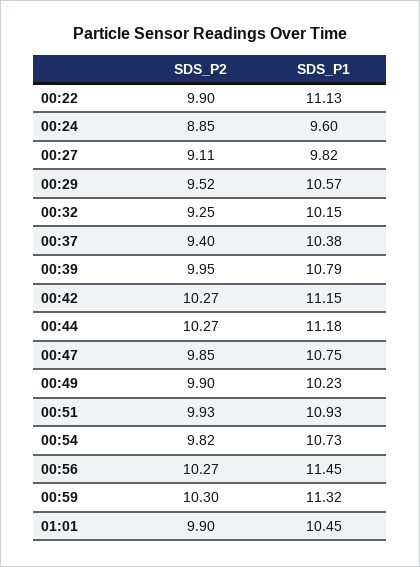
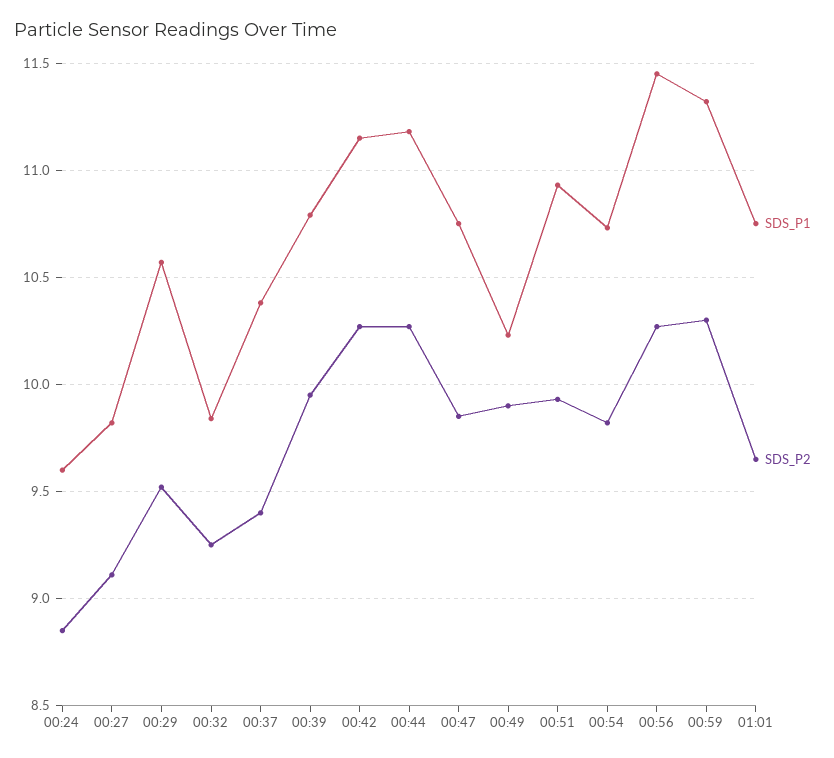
  {
    "SDS_P2": {
-     "00:22": 9.9,
      "00:24": 8.85,
      "00:27": 9.11,
      "00:29": 9.52,
      "00:32": 9.25,
      "00:37": 9.4,
      "00:39": 9.95,
      "00:42": 10.27,
      "00:44": 10.27,
      "00:47": 9.85,
      "00:49": 9.9,
      "00:51": 9.93,
      "00:54": 9.82,
      "00:56": 10.27,
      "00:59": 10.3,
-     "01:01": 9.9
+     "01:01": 9.65
    },
    "SDS_P1": {
-     "00:22": 11.13,
      "00:24": 9.6,
      "00:27": 9.82,
      "00:29": 10.57,
-     "00:32": 10.15,
+     "00:32": 9.85,
      "00:37": 10.38,
      "00:39": 10.79,
      "00:42": 11.15,
      "00:44": 11.18,
      "00:47": 10.75,
      "00:49": 10.23,
      "00:51": 10.93,
      "00:54": 10.73,
      "00:56": 11.45,
      "00:59": 11.32,
-     "01:01": 10.45
+     "01:01": 10.75
    }
  }

